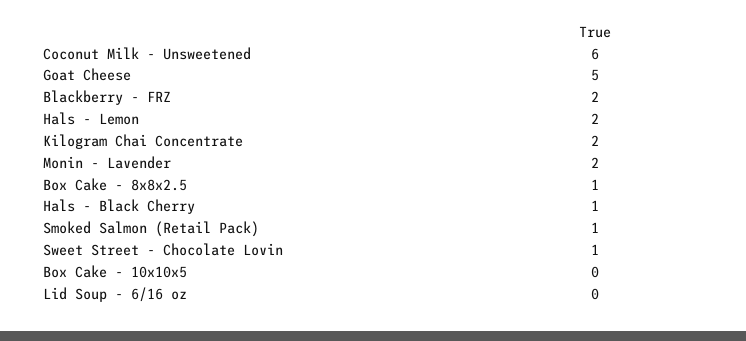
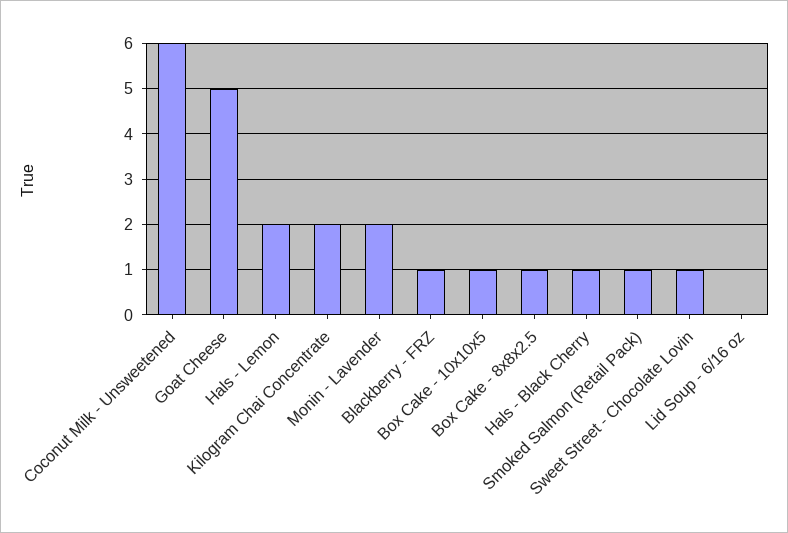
  {
    "Coconut Milk - Unsweetened": 6,
    "Goat Cheese": 5,
-   "Blackberry - FRZ": 2,
+   "Blackberry - FRZ": 1,
    "Hals - Lemon": 2,
    "Kilogram Chai Concentrate": 2,
    "Monin - Lavender": 2,
    "Box Cake - 8x8x2.5": 1,
    "Hals - Black Cherry": 1,
    "Smoked Salmon (Retail Pack)": 1,
    "Sweet Street - Chocolate Lovin": 1,
-   "Box Cake - 10x10x5": 0,
+   "Box Cake - 10x10x5": 1,
    "Lid Soup - 6/16 oz": 0
  }

